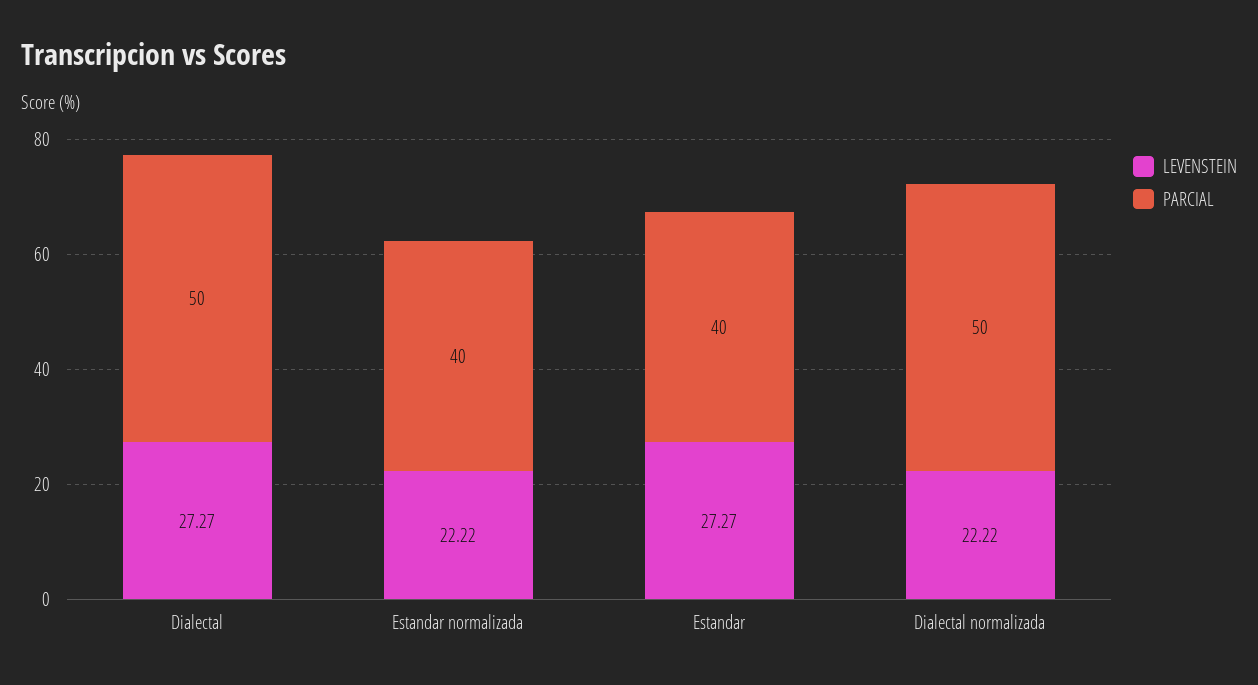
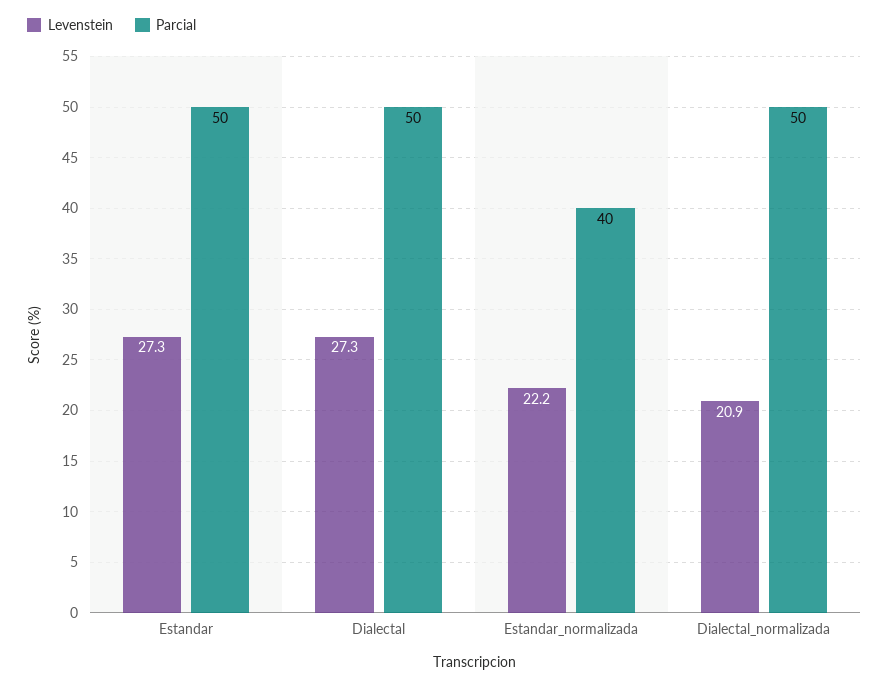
  {
    "LEVENSTEIN": {
      "Dialectal": 27.27,
      "Estandar normalizada": 22.22,
      "Estandar": 27.27,
-     "Dialectal normalizada": 22.22
+     "Dialectal normalizada": 20.9
    },
    "PARCIAL": {
      "Dialectal": 50,
      "Estandar normalizada": 40,
-     "Estandar": 40,
+     "Estandar": 50,
      "Dialectal normalizada": 50
    }
  }

